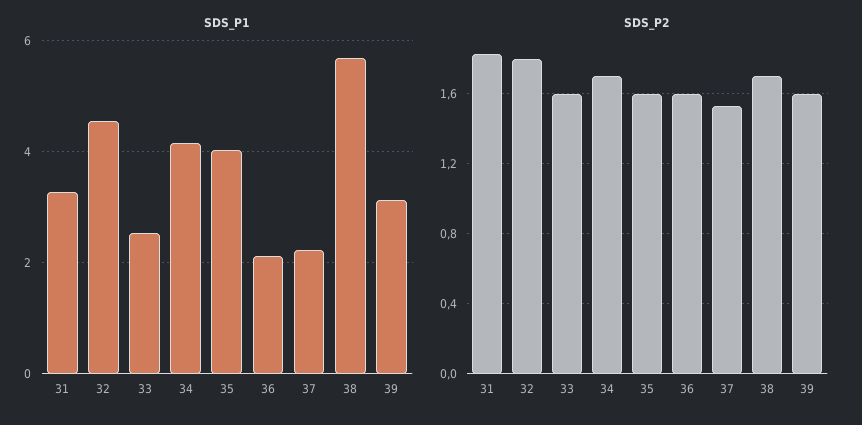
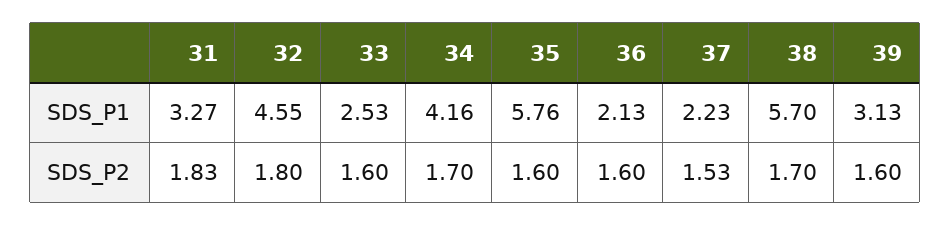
  {
    "SDS_P1": {
      "31": 3.27,
      "32": 4.55,
      "33": 2.53,
      "34": 4.16,
-     "35": 4,
+     "35": 5.76,
      "36": 2.13,
      "37": 2.23,
      "38": 5.7,
      "39": 3.13
    },
    "SDS_P2": {
      "31": 1.83,
      "32": 1.8,
      "33": 1.6,
      "34": 1.7,
      "35": 1.6,
      "36": 1.6,
      "37": 1.53,
      "38": 1.7,
      "39": 1.6
    }
  }

